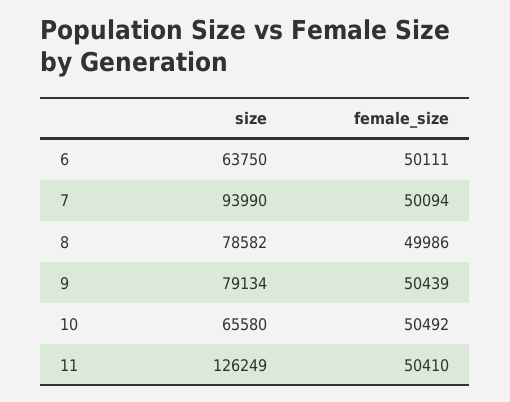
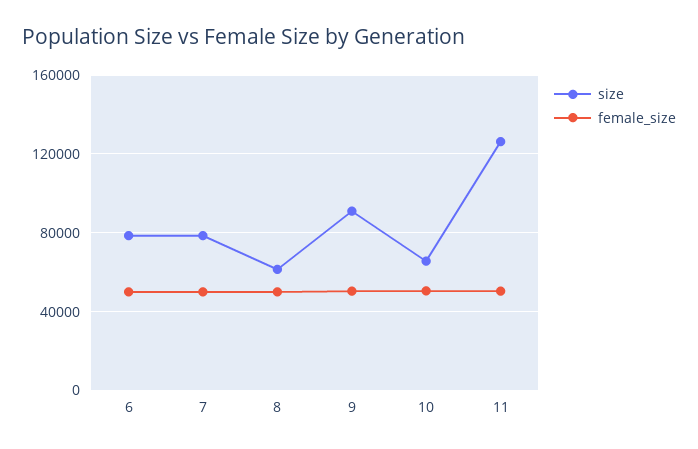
  {
    "size": {
-     "6": 63750,
+     "6": 80000,
-     "7": 93990,
+     "7": 80000,
-     "8": 78582,
+     "8": 60000,
-     "9": 79134,
+     "9": 90000,
      "10": 65580,
      "11": 126249
    },
    "female_size": {
      "6": 50111,
      "7": 50094,
      "8": 49986,
      "9": 50439,
      "10": 50492,
      "11": 50410
    }
  }

